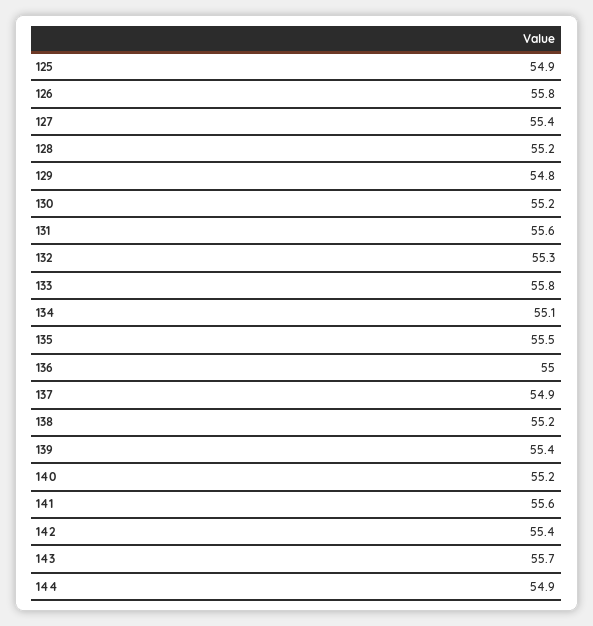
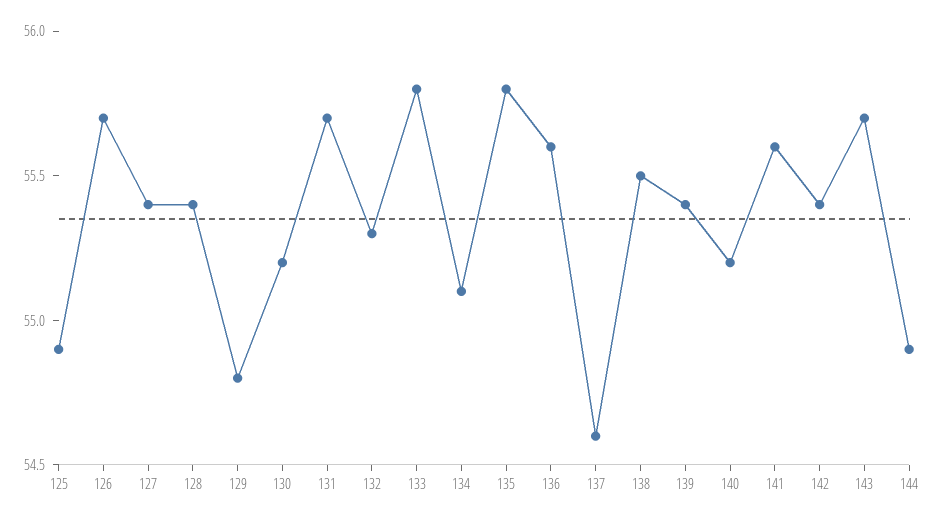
  {
    "125": 54.9,
-   "126": 55.8,
+   "126": 55.7,
    "127": 55.4,
-   "128": 55.2,
+   "128": 55.4,
    "129": 54.8,
    "130": 55.2,
-   "131": 55.6,
+   "131": 55.7,
    "132": 55.3,
    "133": 55.8,
    "134": 55.1,
-   "135": 55.5,
+   "135": 55.8,
-   "136": 55,
+   "136": 55.6,
-   "137": 54.9,
+   "137": 54.6,
-   "138": 55.2,
+   "138": 55.5,
    "139": 55.4,
    "140": 55.2,
    "141": 55.6,
    "142": 55.4,
    "143": 55.7,
    "144": 54.9
  }

